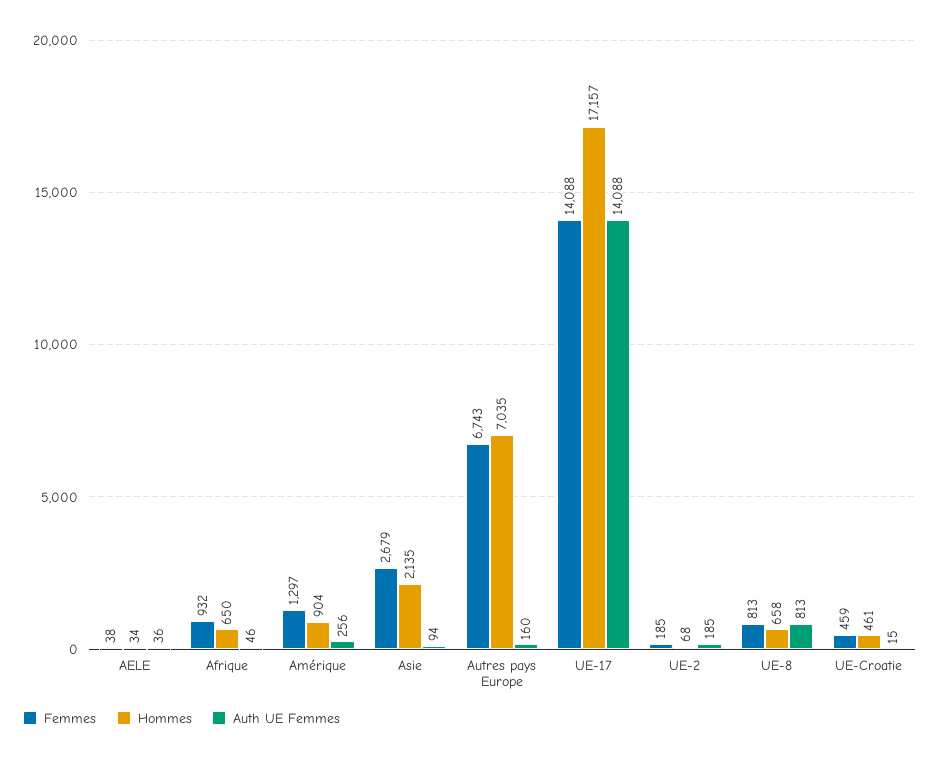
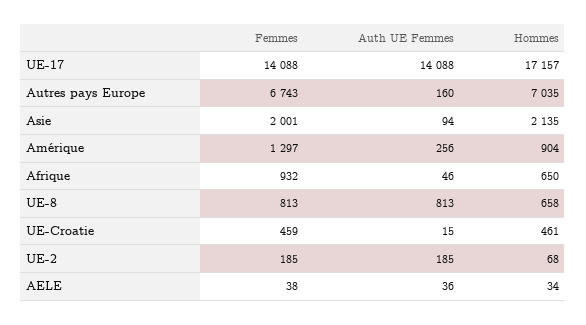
  {
    "Femmes": {
      "AELE": 38,
      "Afrique": 932,
      "Amérique": 1297,
-     "Asie": 2679,
+     "Asie": 2001,
      "Autres pays Europe": 6743,
      "UE-17": 14088,
      "UE-2": 185,
      "UE-8": 813,
      "UE-Croatie": 459
    },
    "Hommes": {
      "AELE": 34,
      "Afrique": 650,
      "Amérique": 904,
      "Asie": 2135,
      "Autres pays Europe": 7035,
      "UE-17": 17157,
      "UE-2": 68,
      "UE-8": 658,
      "UE-Croatie": 461
    },
    "Auth UE Femmes": {
      "AELE": 36,
      "Afrique": 46,
      "Amérique": 256,
      "Asie": 94,
      "Autres pays Europe": 160,
      "UE-17": 14088,
      "UE-2": 185,
      "UE-8": 813,
      "UE-Croatie": 15
    }
  }

